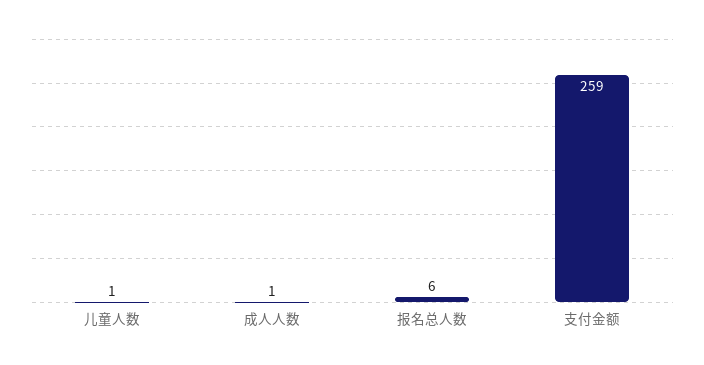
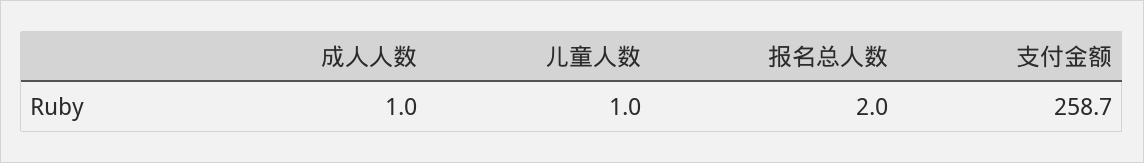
  {
    "儿童人数": 1,
    "成人人数": 1,
-   "报名总人数": 6,
+   "报名总人数": 2,
    "支付金额": 258.7
  }

